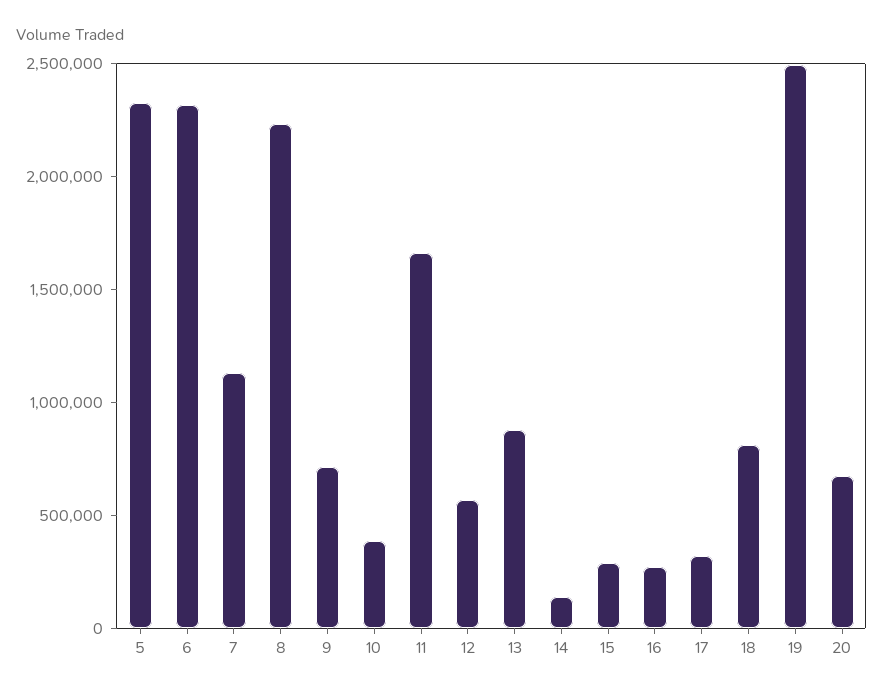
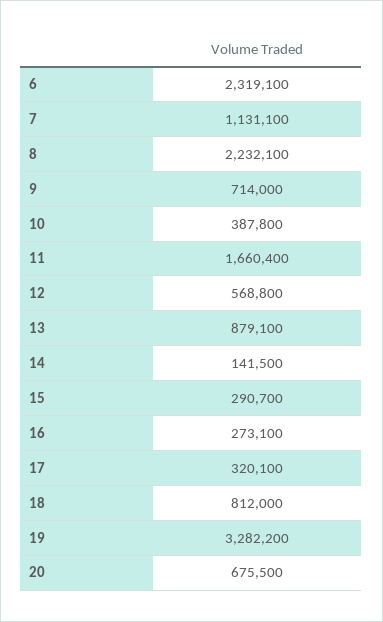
  {
-   "5": 2300000,
    "6": 2319100,
    "7": 1131100,
    "8": 2232100,
    "9": 714000,
    "10": 387800,
    "11": 1660400,
    "12": 568800,
    "13": 879100,
    "14": 141500,
    "15": 290700,
    "16": 273100,
    "17": 320100,
    "18": 812000,
-   "19": 2500000,
+   "19": 3282200,
    "20": 675500
  }

